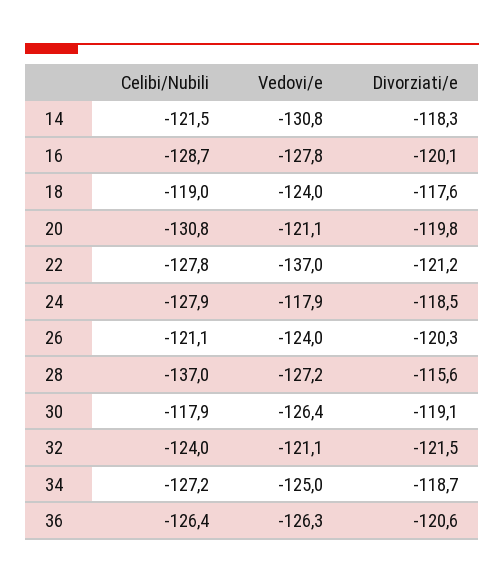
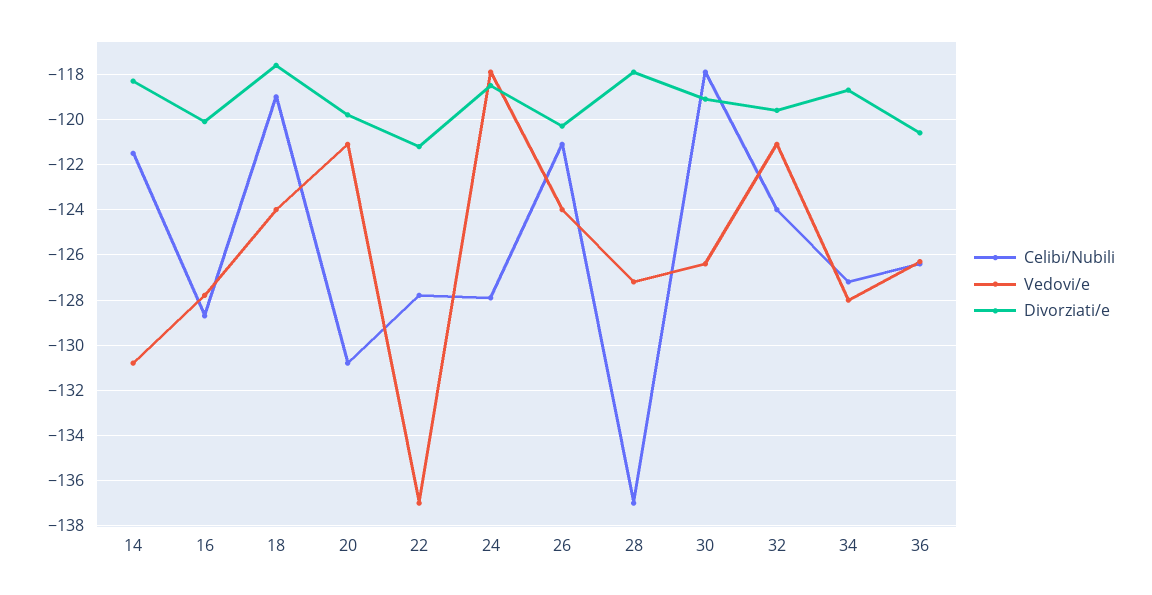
  {
    "Celibi/Nubili": {
      "14": -121.5,
      "16": -128.7,
      "18": -119,
      "20": -130.8,
      "22": -127.8,
      "24": -127.9,
      "26": -121.1,
      "28": -137,
      "30": -117.9,
      "32": -124,
      "34": -127.2,
      "36": -126.4
    },
    "Vedovi/e": {
      "14": -130.8,
      "16": -127.8,
      "18": -124,
      "20": -121.1,
      "22": -137,
      "24": -117.9,
      "26": -124,
      "28": -127.2,
      "30": -126.4,
      "32": -121.1,
-     "34": -125,
+     "34": -128,
      "36": -126.3
    },
    "Divorziati/e": {
      "14": -118.3,
      "16": -120.1,
      "18": -117.6,
      "20": -119.8,
      "22": -121.2,
      "24": -118.5,
      "26": -120.3,
-     "28": -115.6,
+     "28": -118,
      "30": -119.1,
-     "32": -121.5,
+     "32": -119.5,
      "34": -118.7,
      "36": -120.6
    }
  }

